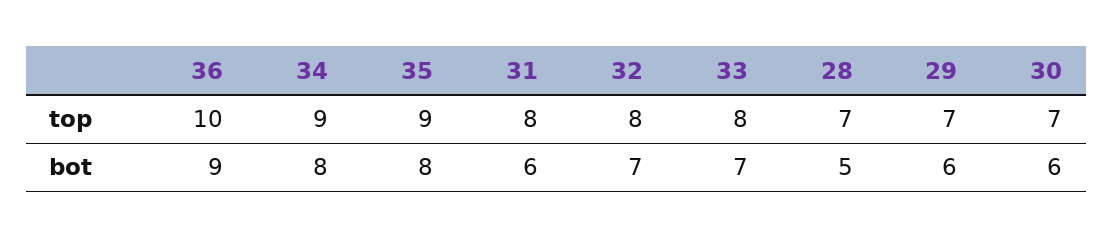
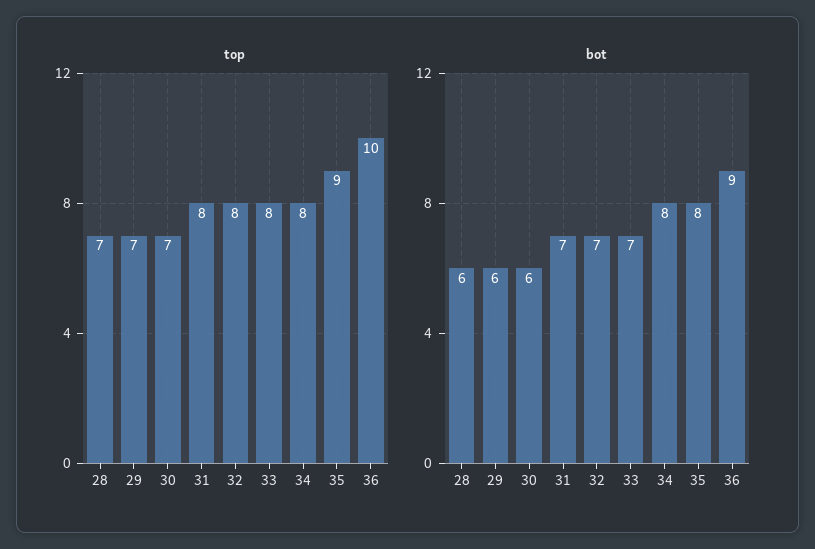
  {
    "top": {
      "36": 10,
-     "34": 9,
+     "34": 8,
      "35": 9,
      "31": 8,
      "32": 8,
      "33": 8,
      "28": 7,
      "29": 7,
      "30": 7
    },
    "bot": {
      "36": 9,
      "34": 8,
      "35": 8,
-     "31": 6,
+     "31": 7,
      "32": 7,
      "33": 7,
-     "28": 5,
+     "28": 6,
      "29": 6,
      "30": 6
    }
  }

